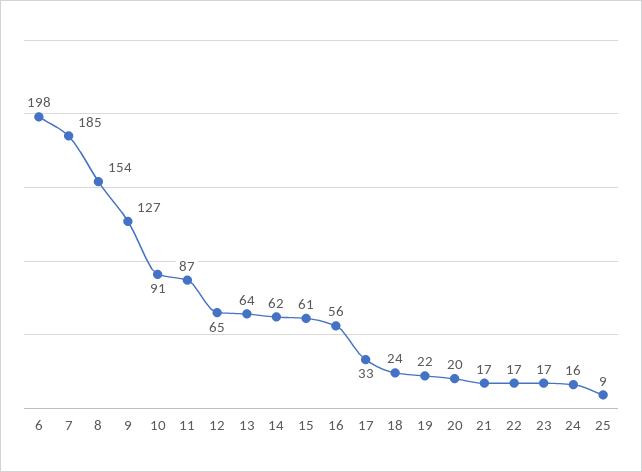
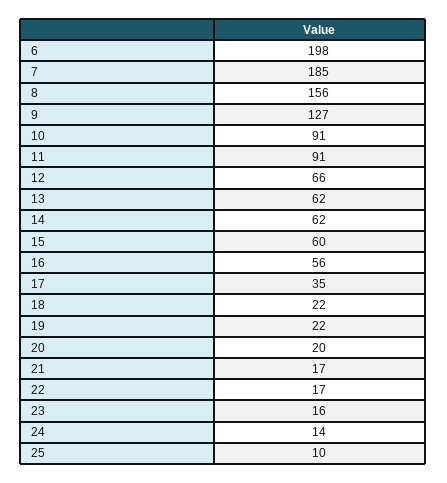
  {
    "6": 198,
    "7": 185,
-   "8": 154,
+   "8": 156,
    "9": 127,
    "10": 91,
-   "11": 87,
+   "11": 91,
-   "12": 65,
+   "12": 66,
-   "13": 64,
+   "13": 62,
    "14": 62,
-   "15": 61,
+   "15": 60,
    "16": 56,
-   "17": 33,
+   "17": 35,
-   "18": 24,
+   "18": 22,
    "19": 22,
    "20": 20,
    "21": 17,
    "22": 17,
-   "23": 17,
+   "23": 16,
-   "24": 16,
+   "24": 14,
-   "25": 9
+   "25": 10
  }

